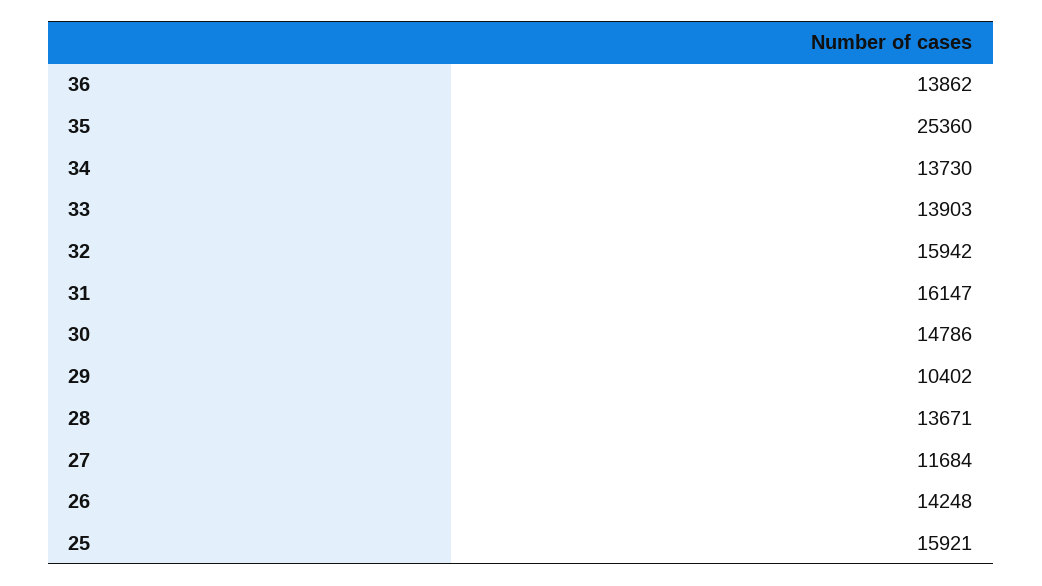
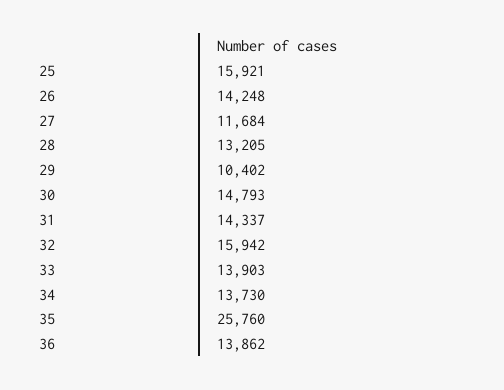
  {
    "36": 13862,
-   "35": 25360,
+   "35": 25760,
    "34": 13730,
    "33": 13903,
    "32": 15942,
-   "31": 16147,
+   "31": 14337,
-   "30": 14786,
+   "30": 14793,
    "29": 10402,
-   "28": 13671,
+   "28": 13205,
    "27": 11684,
    "26": 14248,
    "25": 15921
  }

